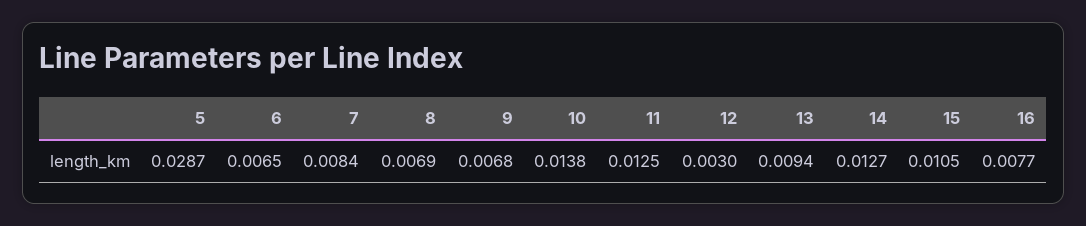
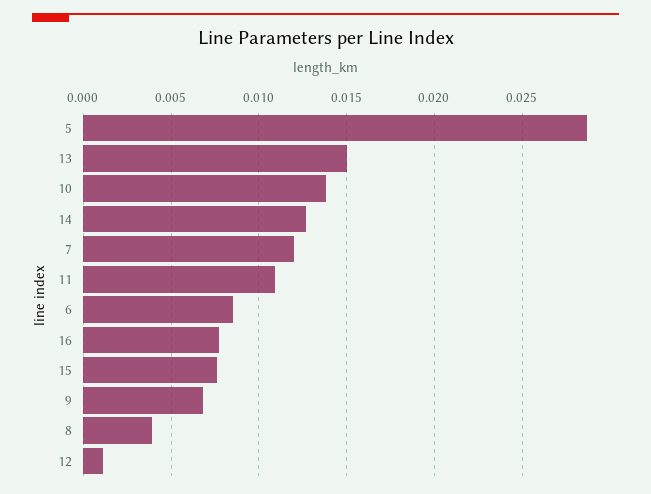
  {
    "5": 0.0287,
-   "6": 0.0065,
+   "6": 0.0085,
-   "7": 0.0084,
+   "7": 0.012,
-   "8": 0.0069,
+   "8": 0.004,
    "9": 0.0068,
    "10": 0.0138,
-   "11": 0.0125,
+   "11": 0.011,
-   "12": 0.003,
+   "12": 0.001,
-   "13": 0.0094,
+   "13": 0.015,
    "14": 0.0127,
-   "15": 0.0105,
+   "15": 0.0075,
    "16": 0.0077
  }

